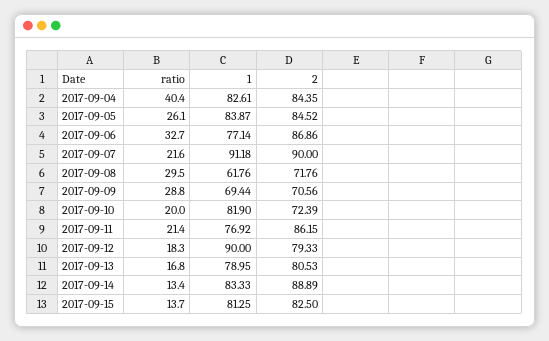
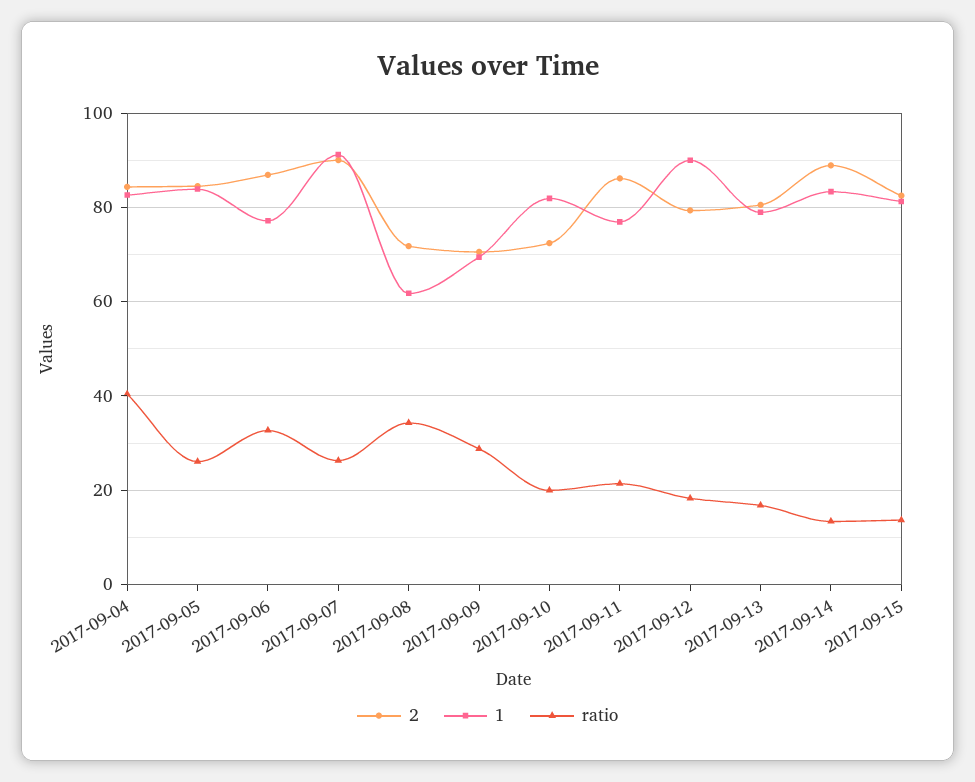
  {
    "ratio": {
      "2017-09-04": 40.4,
      "2017-09-05": 26.1,
      "2017-09-06": 32.7,
-     "2017-09-07": 21.6,
+     "2017-09-07": 26,
-     "2017-09-08": 29.5,
+     "2017-09-08": 34,
      "2017-09-09": 28.8,
      "2017-09-10": 20,
      "2017-09-11": 21.4,
      "2017-09-12": 18.3,
      "2017-09-13": 16.8,
      "2017-09-14": 13.4,
      "2017-09-15": 13.7
    },
    "1": {
      "2017-09-04": 82.61,
      "2017-09-05": 83.87,
      "2017-09-06": 77.14,
      "2017-09-07": 91.18,
      "2017-09-08": 61.76,
      "2017-09-09": 69.44,
      "2017-09-10": 81.9,
      "2017-09-11": 76.92,
      "2017-09-12": 90,
      "2017-09-13": 78.95,
      "2017-09-14": 83.33,
      "2017-09-15": 81.25
    },
    "2": {
      "2017-09-04": 84.35,
      "2017-09-05": 84.52,
      "2017-09-06": 86.86,
      "2017-09-07": 90,
      "2017-09-08": 71.76,
      "2017-09-09": 70.56,
      "2017-09-10": 72.39,
      "2017-09-11": 86.15,
      "2017-09-12": 79.33,
      "2017-09-13": 80.53,
      "2017-09-14": 88.89,
      "2017-09-15": 82.5
    }
  }

